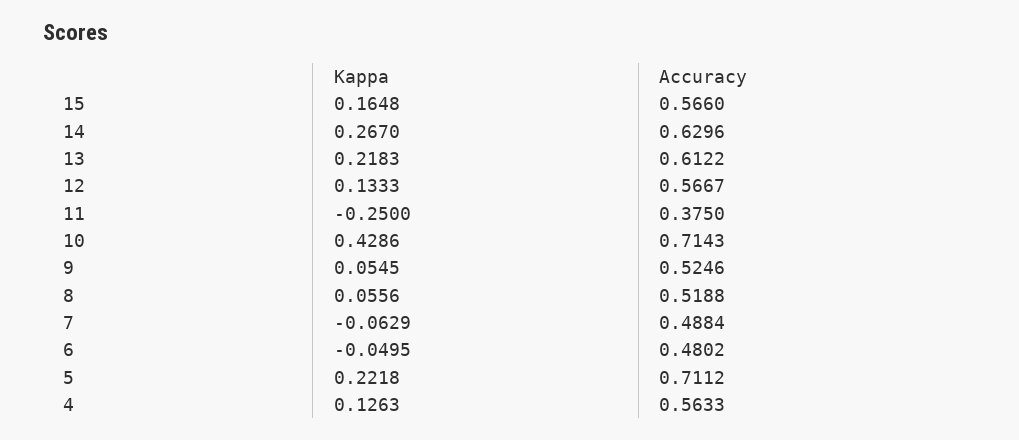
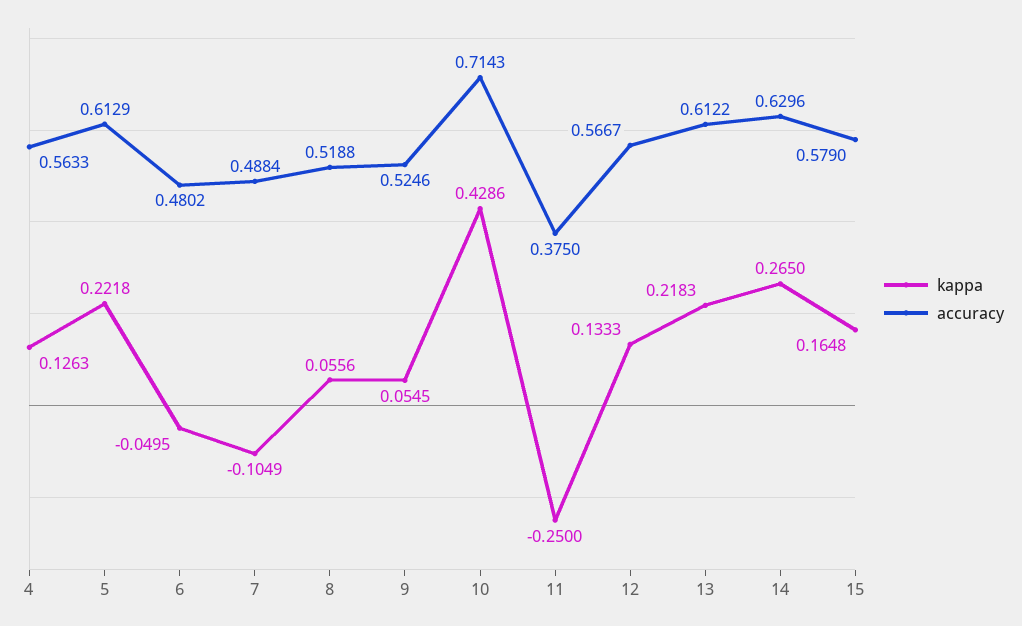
  {
    "Kappa": {
      "15": 0.1648,
-     "14": 0.267,
+     "14": 0.265,
      "13": 0.2183,
      "12": 0.1333,
      "11": -0.25,
      "10": 0.4286,
      "9": 0.0545,
      "8": 0.0556,
-     "7": -0.0629,
+     "7": -0.1049,
      "6": -0.0495,
      "5": 0.2218,
      "4": 0.1263
    },
    "Accuracy": {
-     "15": 0.566,
+     "15": 0.579,
      "14": 0.6296,
      "13": 0.6122,
      "12": 0.5667,
      "11": 0.375,
      "10": 0.7143,
      "9": 0.5246,
      "8": 0.5188,
      "7": 0.4884,
      "6": 0.4802,
-     "5": 0.7112,
+     "5": 0.6129,
      "4": 0.5633
    }
  }

